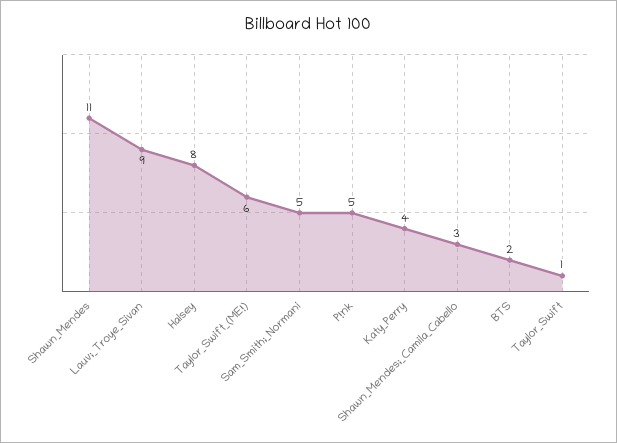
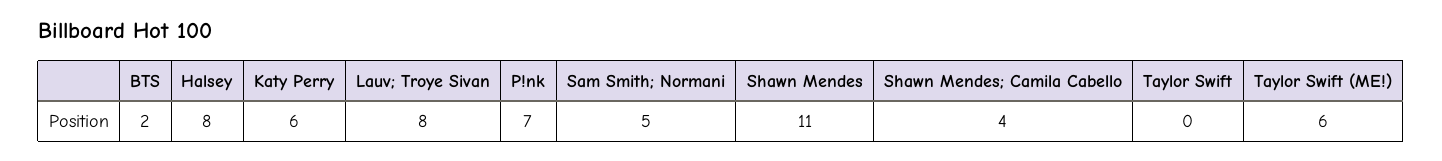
  {
    "Shawn_Mendes": 11,
-   "Lauv;_Troye_Sivan": 9,
+   "Lauv;_Troye_Sivan": 8,
    "Halsey": 8,
    "Taylor_Swift_(ME!)": 6,
    "Sam_Smith;_Normani": 5,
-   "P!nk": 5,
+   "P!nk": 7,
-   "Katy_Perry": 4,
+   "Katy_Perry": 6,
-   "Shawn_Mendes;_Camila_Cabello": 3,
+   "Shawn_Mendes;_Camila_Cabello": 4,
    "BTS": 2,
-   "Taylor_Swift": 1
+   "Taylor_Swift": 0
  }

